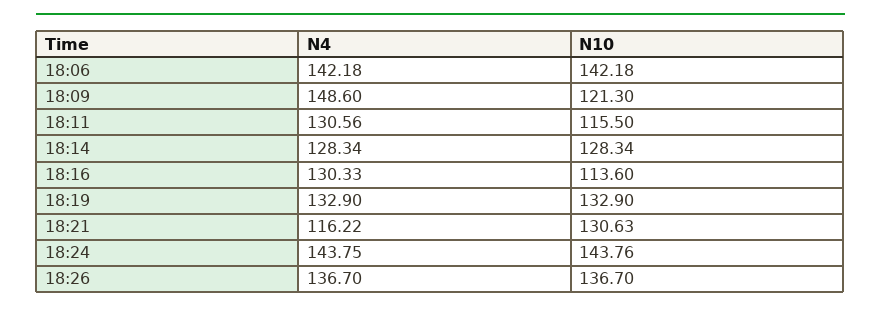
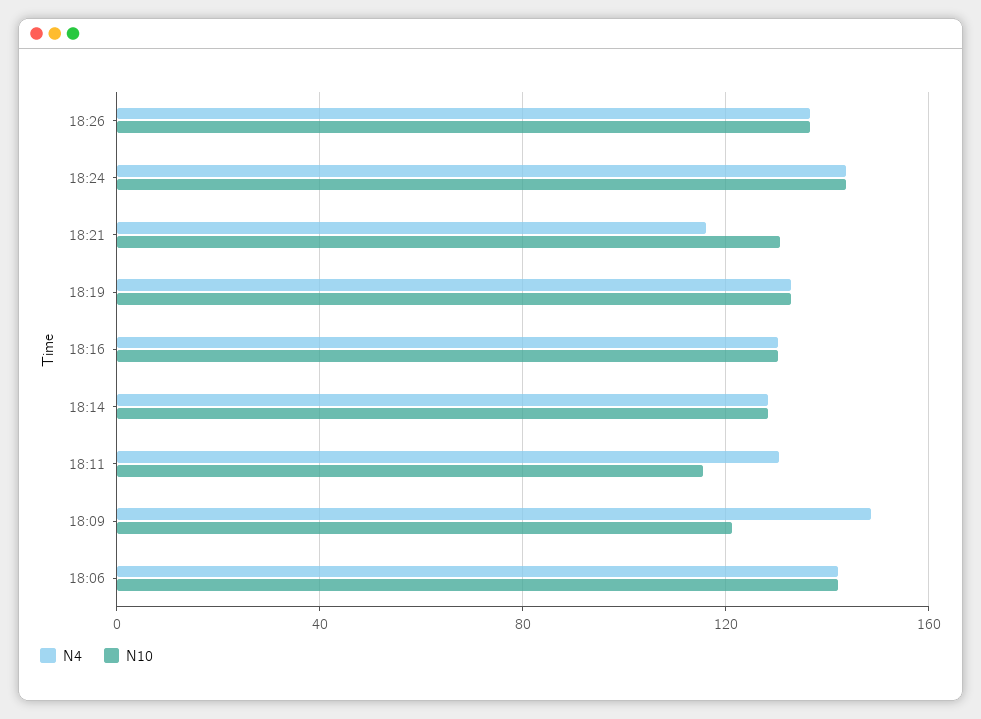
  {
    "N4": {
      "18:06": 142.18,
      "18:09": 148.6,
      "18:11": 130.56,
      "18:14": 128.34,
      "18:16": 130.33,
      "18:19": 132.9,
      "18:21": 116.22,
      "18:24": 143.75,
      "18:26": 136.7
    },
    "N10": {
      "18:06": 142.18,
      "18:09": 121.3,
      "18:11": 115.5,
      "18:14": 128.34,
-     "18:16": 113.6,
+     "18:16": 130,
      "18:19": 132.9,
      "18:21": 130.63,
      "18:24": 143.76,
      "18:26": 136.7
    }
  }

